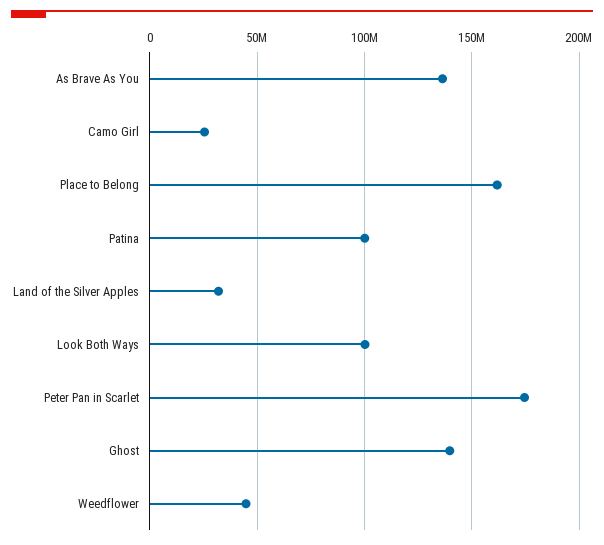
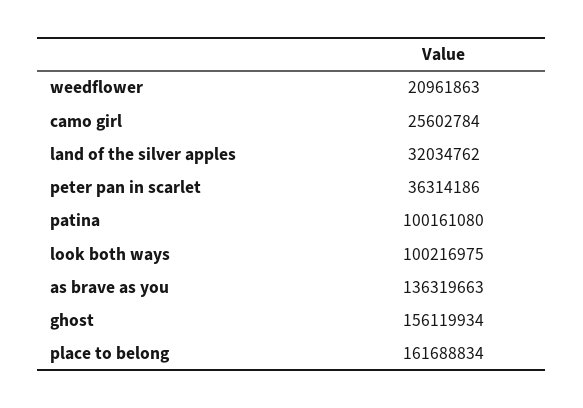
  {
    "As Brave As You": 136319663,
    "Camo Girl": 25602784,
    "Place to Belong": 161688834,
    "Patina": 100161080,
    "Land of the Silver Apples": 32034762,
    "Look Both Ways": 100216975,
-   "Peter Pan in Scarlet": 175000000,
+   "Peter Pan in Scarlet": 36314186,
-   "Ghost": 140000000,
+   "Ghost": 156119934,
-   "Weedflower": 45000000
+   "Weedflower": 20961863
  }

